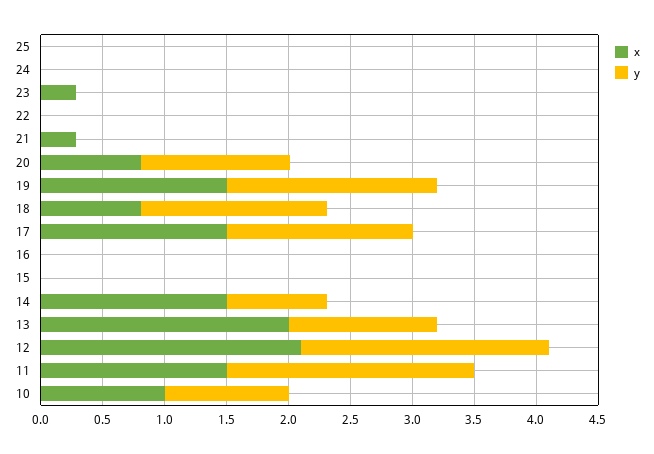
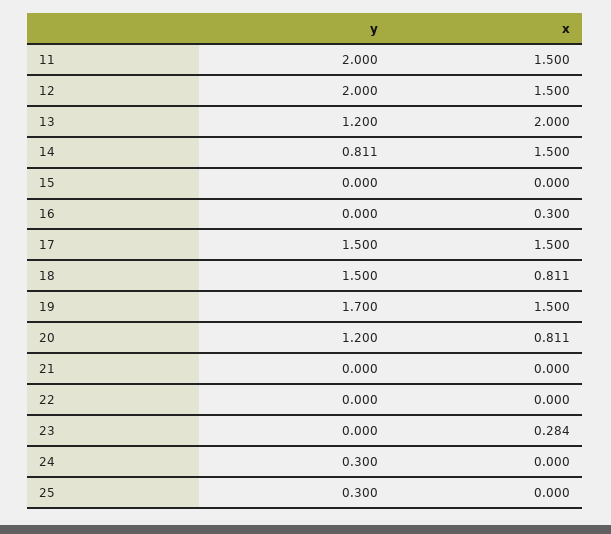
  {
    "x": {
      "25": 0,
      "24": 0,
      "23": 0.284,
      "22": 0,
-     "21": 0.3,
+     "21": 0,
      "20": 0.811,
      "19": 1.5,
      "18": 0.811,
      "17": 1.5,
-     "16": 0,
+     "16": 0.3,
      "15": 0,
      "14": 1.5,
      "13": 2,
-     "12": 2.1,
+     "12": 1.5,
-     "11": 1.5,
+     "11": 1.5
-     "10": 1
    },
    "y": {
-     "25": 0,
+     "25": 0.3,
-     "24": 0,
+     "24": 0.3,
      "23": 0,
      "22": 0,
      "21": 0,
      "20": 1.2,
      "19": 1.7,
      "18": 1.5,
      "17": 1.5,
      "16": 0,
      "15": 0,
      "14": 0.811,
      "13": 1.2,
      "12": 2,
-     "11": 2,
+     "11": 2
-     "10": 1
    }
  }

